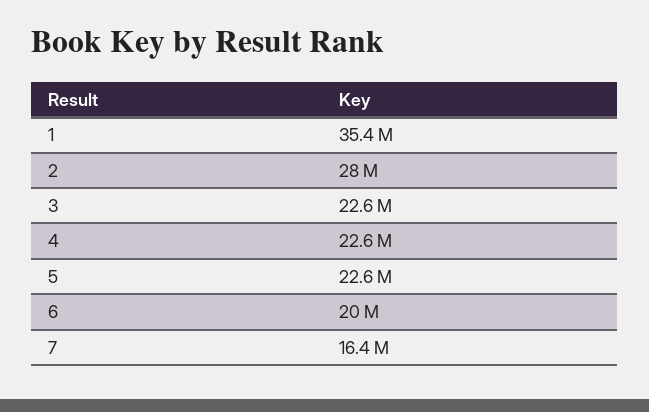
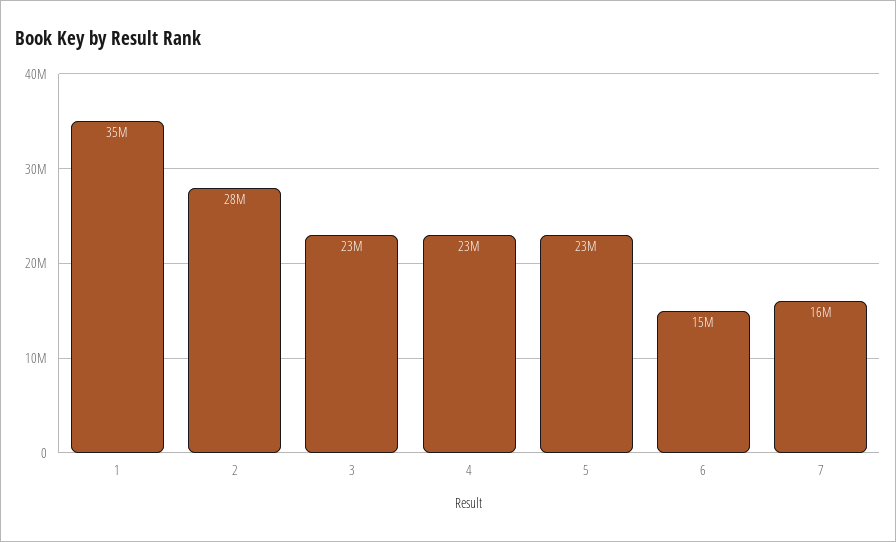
  {
    "1": 35400000,
    "2": 28000000,
    "3": 22600000,
    "4": 22600000,
    "5": 22600000,
-   "6": 20000000,
+   "6": 15000000,
    "7": 16400000
  }

